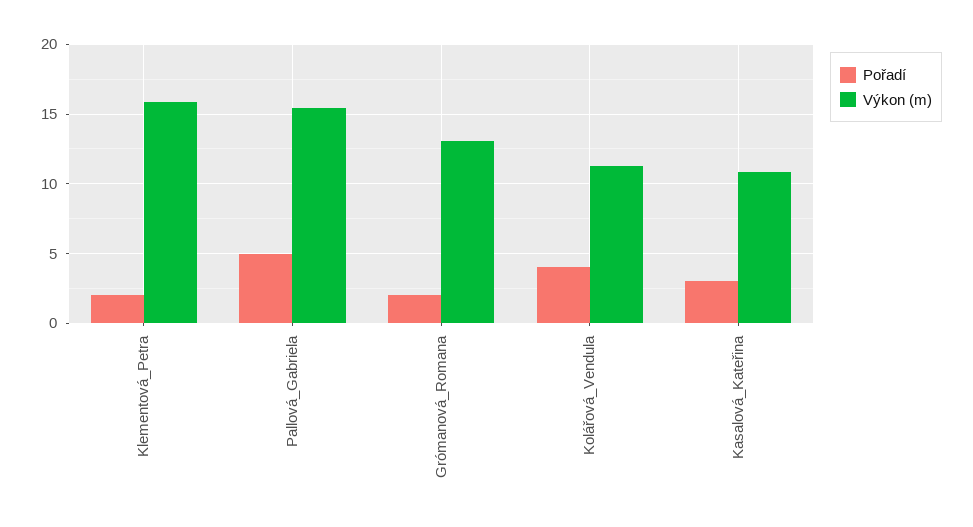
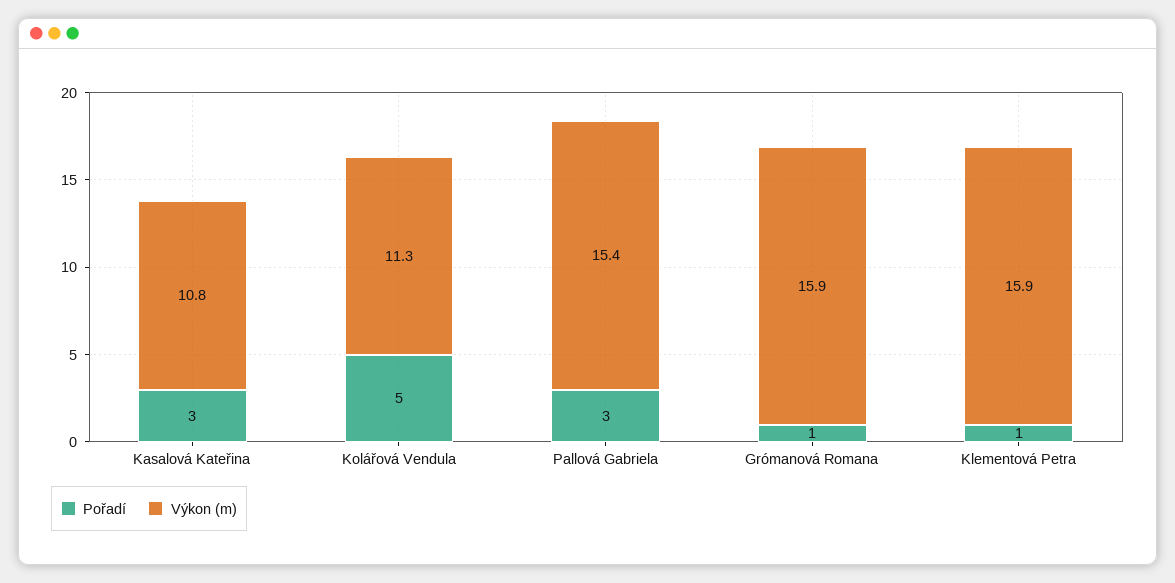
  {
    "Pořadí": {
-     "Klementová_Petra": 2,
+     "Klementová_Petra": 1,
-     "Pallová_Gabriela": 5,
+     "Pallová_Gabriela": 3,
-     "Grómanová_Romana": 2,
+     "Grómanová_Romana": 1,
-     "Kolářová_Vendula": 4,
+     "Kolářová_Vendula": 5,
      "Kasalová_Kateřina": 3
    },
    "Výkon (m)": {
      "Klementová_Petra": 15.9,
      "Pallová_Gabriela": 15.4,
-     "Grómanová_Romana": 13,
+     "Grómanová_Romana": 15.9,
      "Kolářová_Vendula": 11.3,
      "Kasalová_Kateřina": 10.8
    }
  }

